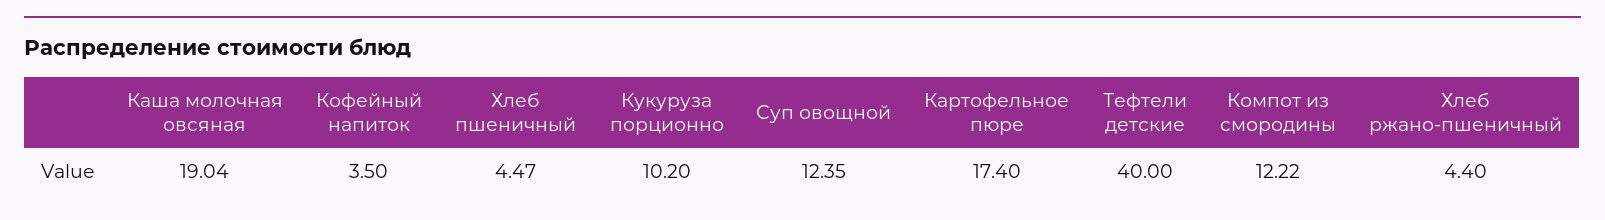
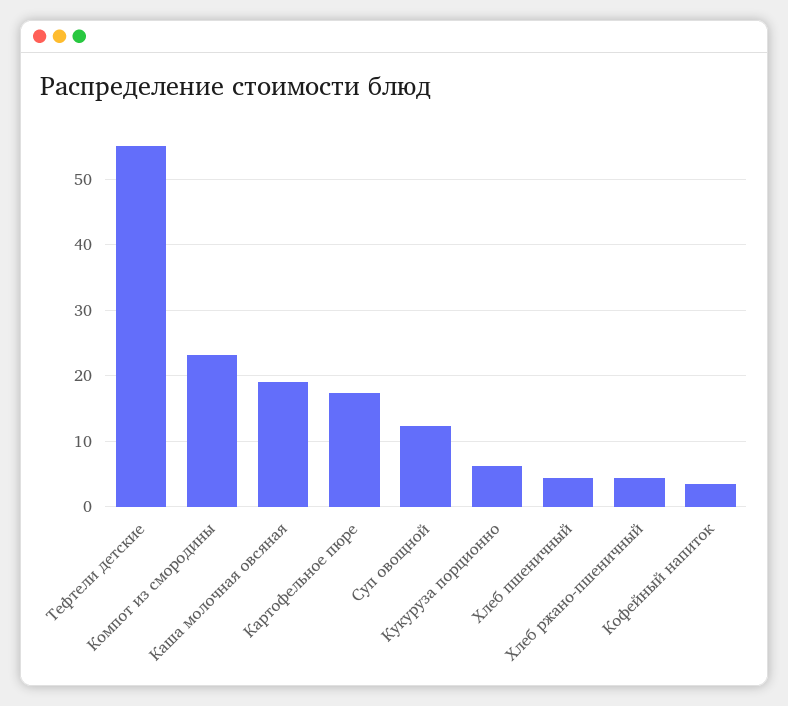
  {
    "Каша молочная овсяная": 19.04,
    "Кофейный напиток": 3.5,
    "Хлеб пшеничный": 4.47,
-   "Кукуруза порционно": 10.2,
+   "Кукуруза порционно": 6,
    "Суп овощной": 12.35,
    "Картофельное пюре": 17.4,
-   "Тефтели детские": 40,
+   "Тефтели детские": 55,
-   "Компот из смородины": 12.22,
+   "Компот из смородины": 23,
    "Хлеб ржано-пшеничный": 4.4
  }

